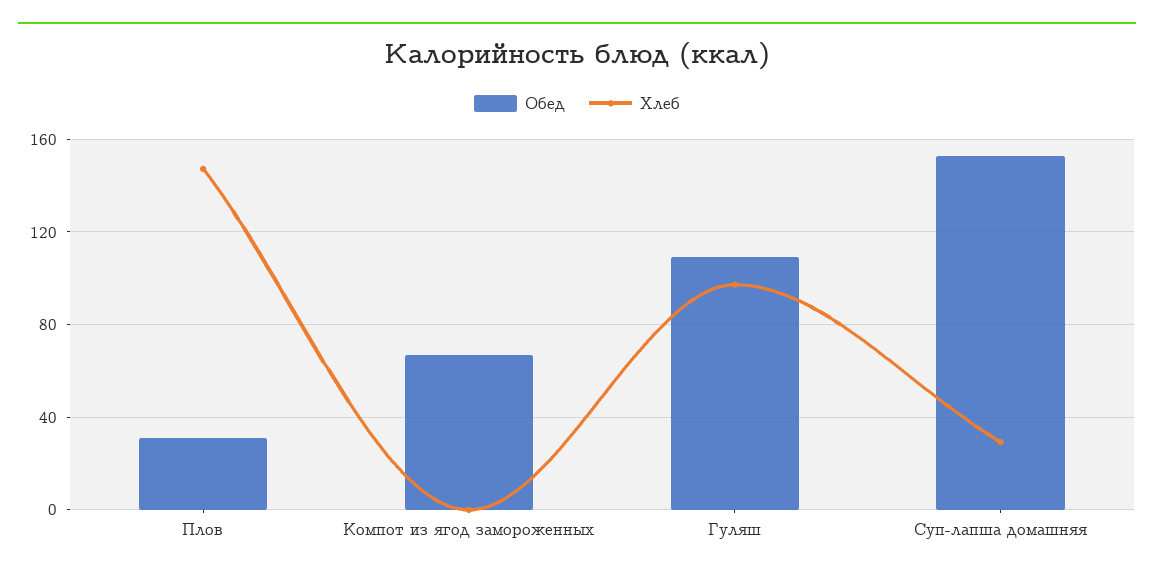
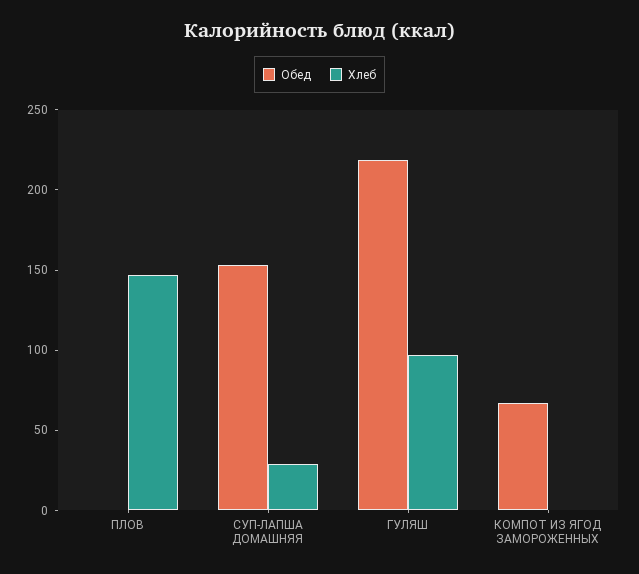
  {
    "Обед": {
-     "Плов": 30,
+     "Плов": 0,
      "Компот из ягод замороженных": 65,
-     "Гуляш": 110,
+     "Гуляш": 220,
      "Суп-лапша домашняя": 155
    },
    "Хлеб": {
      "Плов": 145,
      "Компот из ягод замороженных": 0,
      "Гуляш": 95,
      "Суп-лапша домашняя": 30
    }
  }

